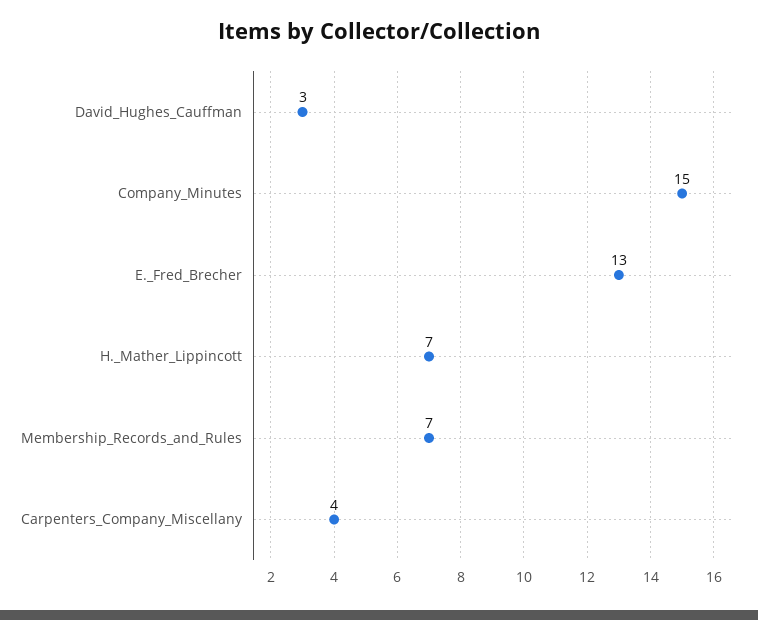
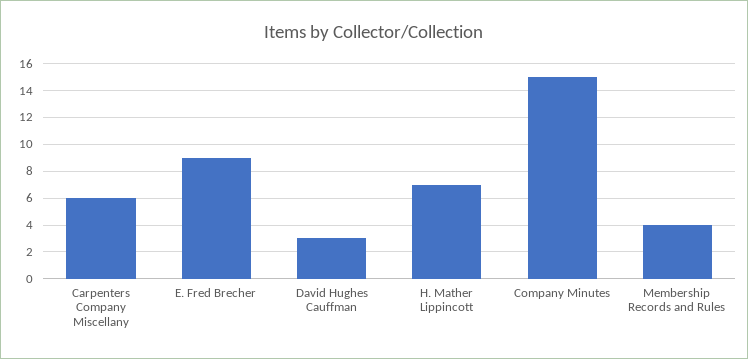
  {
    "David_Hughes_Cauffman": 3,
    "Company_Minutes": 15,
-   "E._Fred_Brecher": 13,
+   "E._Fred_Brecher": 9,
    "H._Mather_Lippincott": 7,
-   "Membership_Records_and_Rules": 7,
+   "Membership_Records_and_Rules": 4,
-   "Carpenters_Company_Miscellany": 4
+   "Carpenters_Company_Miscellany": 6
  }

